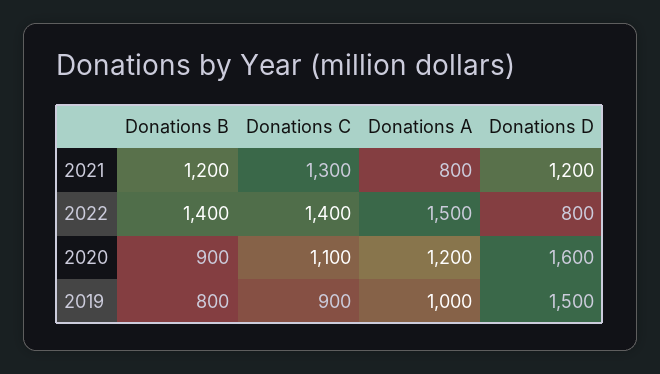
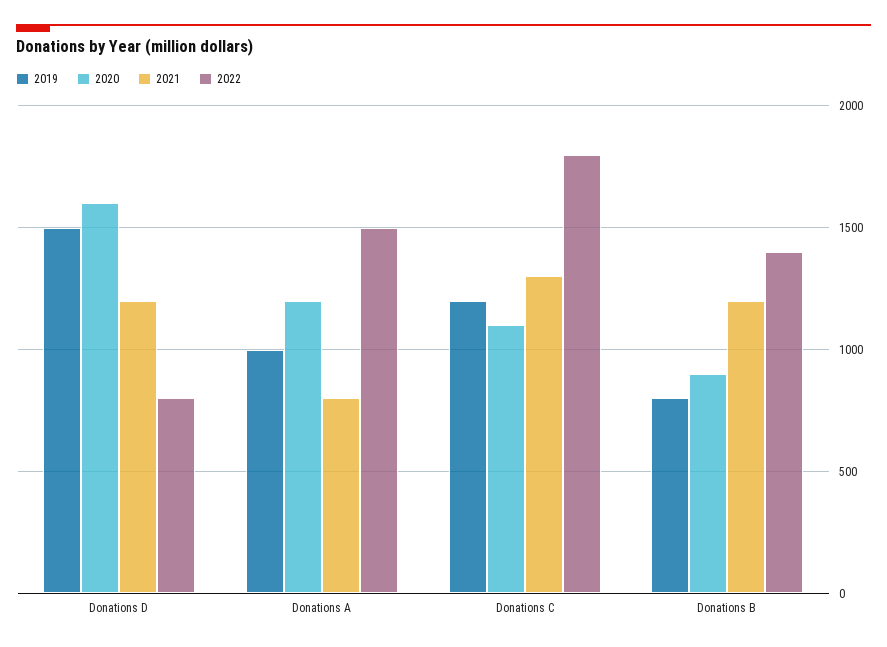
  {
    "2021": {
      "Donations B": 1200,
      "Donations C": 1300,
      "Donations A": 800,
      "Donations D": 1200
    },
    "2022": {
      "Donations B": 1400,
-     "Donations C": 1400,
+     "Donations C": 1800,
      "Donations A": 1500,
      "Donations D": 800
    },
    "2020": {
      "Donations B": 900,
      "Donations C": 1100,
      "Donations A": 1200,
      "Donations D": 1600
    },
    "2019": {
      "Donations B": 800,
-     "Donations C": 900,
+     "Donations C": 1200,
      "Donations A": 1000,
      "Donations D": 1500
    }
  }

